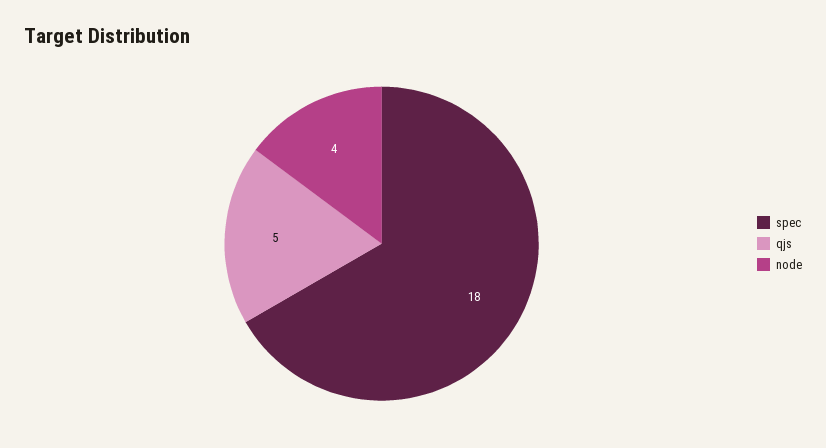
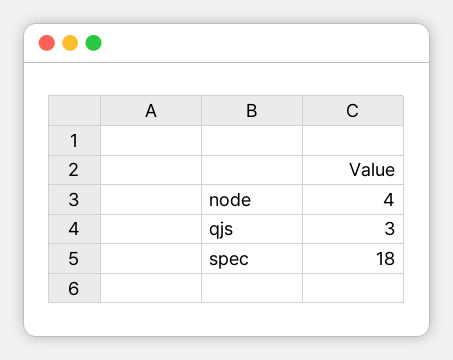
  {
    "spec": 18,
-   "qjs": 5,
+   "qjs": 3,
    "node": 4
  }

